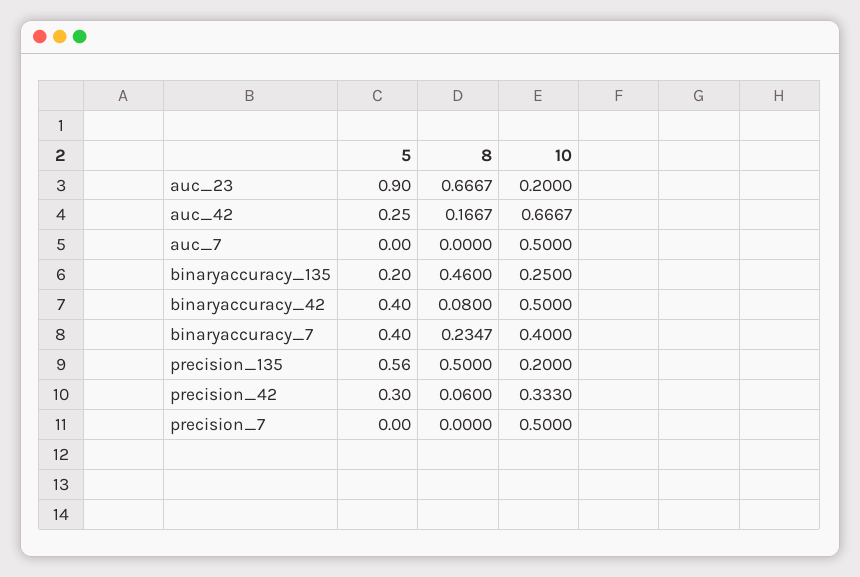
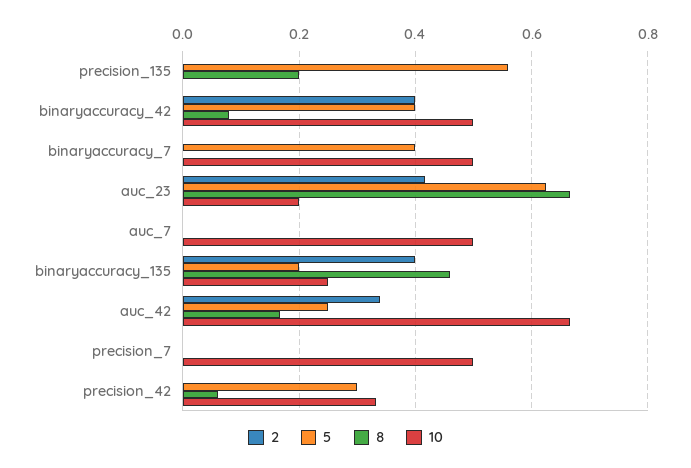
  {
    "5": {
-     "auc_23": 0.9,
+     "auc_23": 0.62,
      "auc_42": 0.25,
      "auc_7": 0,
      "binaryaccuracy_135": 0.2,
      "binaryaccuracy_42": 0.4,
      "binaryaccuracy_7": 0.4,
      "precision_135": 0.56,
      "precision_42": 0.3,
      "precision_7": 0
    },
    "8": {
      "auc_23": 0.6667,
      "auc_42": 0.1667,
      "auc_7": 0,
      "binaryaccuracy_135": 0.46,
      "binaryaccuracy_42": 0.08,
-     "binaryaccuracy_7": 0.2347,
+     "binaryaccuracy_7": 0,
-     "precision_135": 0.5,
+     "precision_135": 0.2,
      "precision_42": 0.06,
      "precision_7": 0
    },
    "10": {
      "auc_23": 0.2,
      "auc_42": 0.6667,
      "auc_7": 0.5,
      "binaryaccuracy_135": 0.25,
      "binaryaccuracy_42": 0.5,
-     "binaryaccuracy_7": 0.4,
+     "binaryaccuracy_7": 0.5,
-     "precision_135": 0.2,
+     "precision_135": 0,
      "precision_42": 0.333,
      "precision_7": 0.5
-   }
+   },
+   "2": {
+     "precision_135": 0,
+     "binaryaccuracy_42": 0.4,
+     "binaryaccuracy_7": 0,
+     "auc_23": 0.42,
+     "auc_7": 0,
+     "binaryaccuracy_135": 0.4,
+     "auc_42": 0.34,
+     "precision_7": 0,
+     "precision_42": 0
+   }
  }

